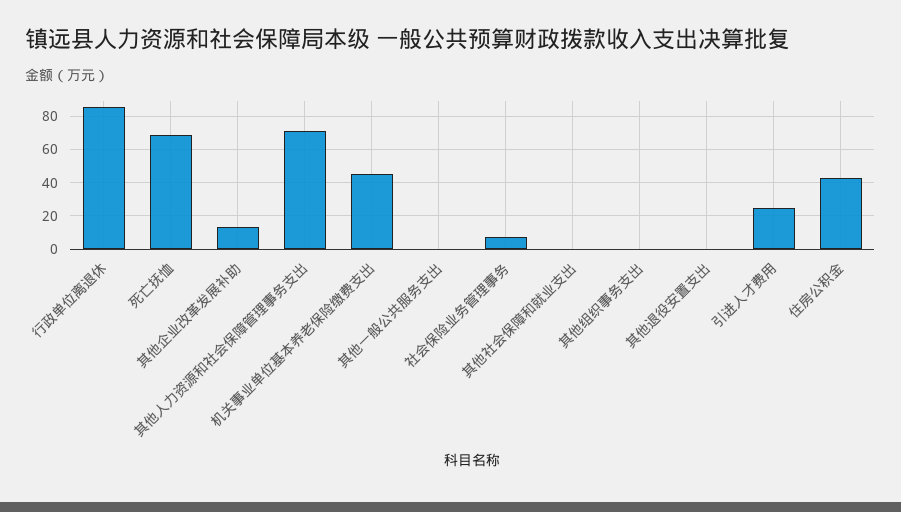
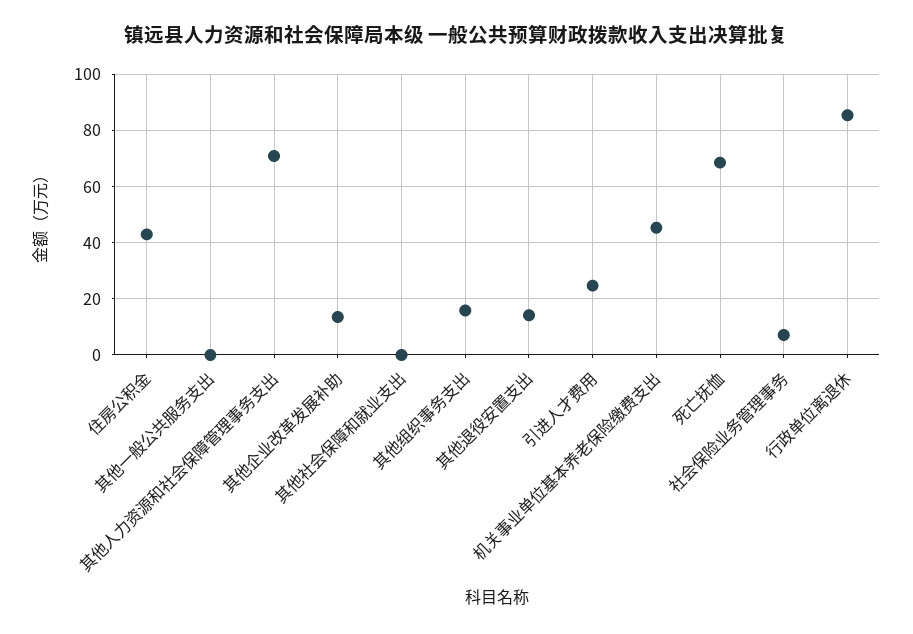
  {
    "行政单位离退休": 85,
    "死亡抚恤": 67.5,
    "其他企业改革发展补助": 12.5,
    "其他人力资源和社会保障管理事务支出": 70,
    "机关事业单位基本养老保险缴费支出": 45,
    "其他一般公共服务支出": 0,
    "社会保险业务管理事务": 7.5,
    "其他社会保障和就业支出": 0,
-   "其他组织事务支出": 0,
+   "其他组织事务支出": 15,
-   "其他退役安置支出": 0,
+   "其他退役安置支出": 15,
    "引进人才费用": 25,
    "住房公积金": 42.5
  }

